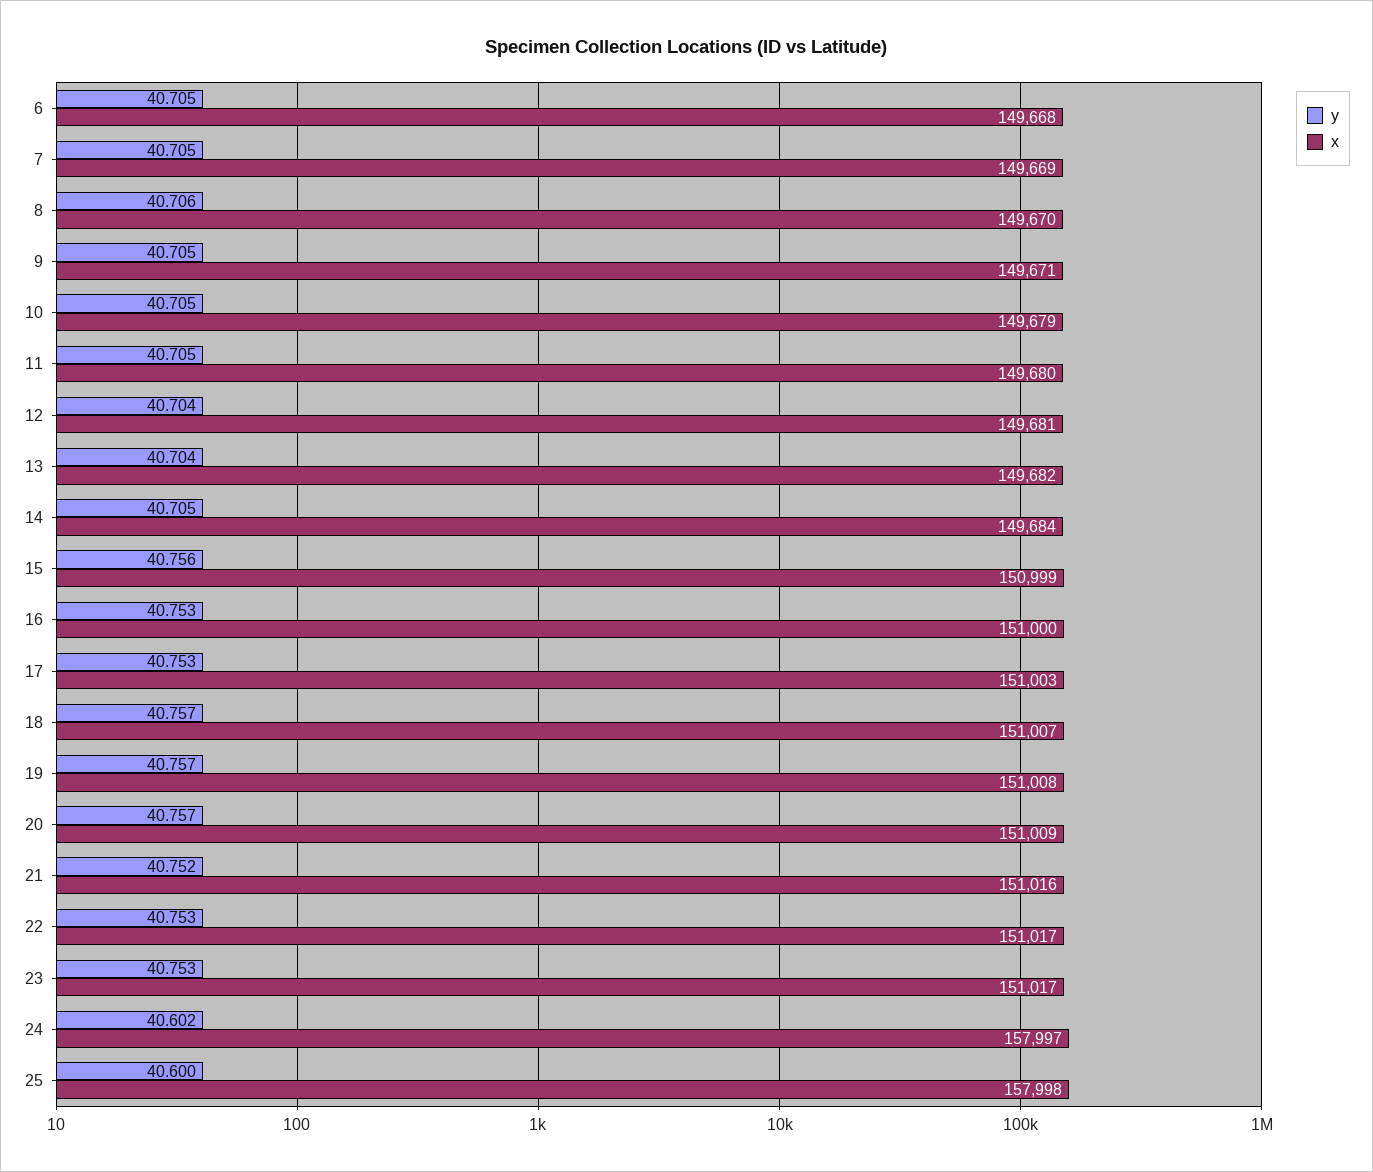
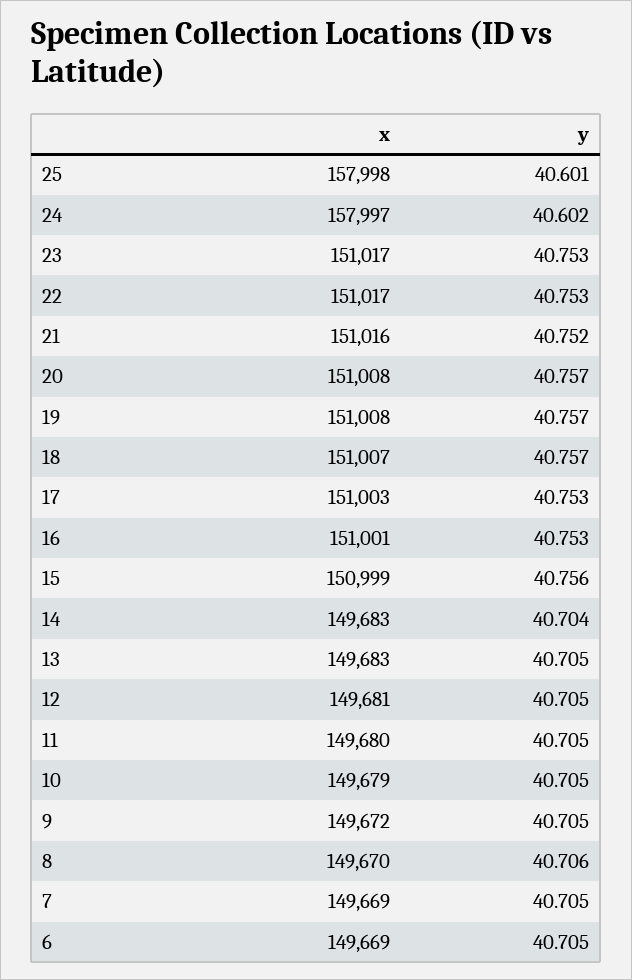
  {
    "y": {
      "6": 40.705,
      "7": 40.705,
      "8": 40.706,
      "9": 40.705,
      "10": 40.705,
      "11": 40.705,
-     "12": 40.704,
+     "12": 40.705,
-     "13": 40.704,
+     "13": 40.705,
-     "14": 40.705,
+     "14": 40.704,
      "15": 40.756,
      "16": 40.753,
      "17": 40.753,
      "18": 40.757,
      "19": 40.757,
      "20": 40.757,
      "21": 40.752,
      "22": 40.753,
      "23": 40.753,
      "24": 40.602,
-     "25": 40.6
+     "25": 40.601
    },
    "x": {
-     "6": 149668,
+     "6": 149669,
      "7": 149669,
      "8": 149670,
-     "9": 149671,
+     "9": 149672,
      "10": 149679,
      "11": 149680,
      "12": 149681,
-     "13": 149682,
+     "13": 149683,
-     "14": 149684,
+     "14": 149683,
      "15": 150999,
-     "16": 151000,
+     "16": 151001,
      "17": 151003,
      "18": 151007,
      "19": 151008,
-     "20": 151009,
+     "20": 151008,
      "21": 151016,
      "22": 151017,
      "23": 151017,
      "24": 157997,
      "25": 157998
    }
  }

